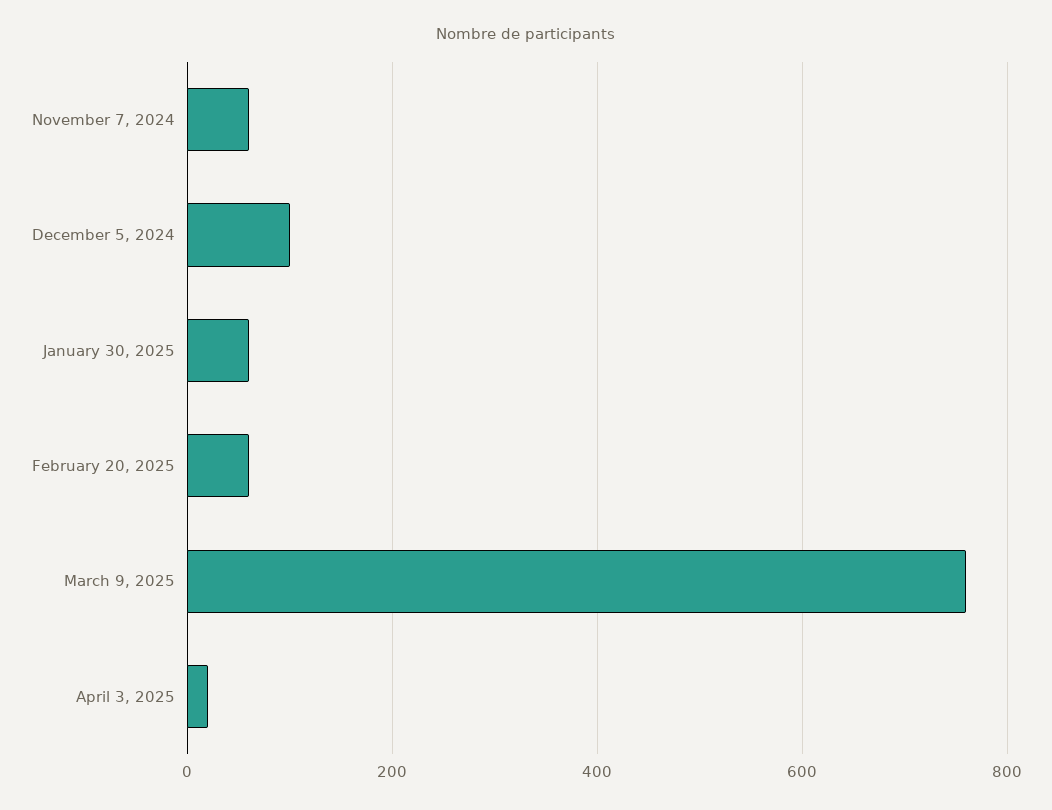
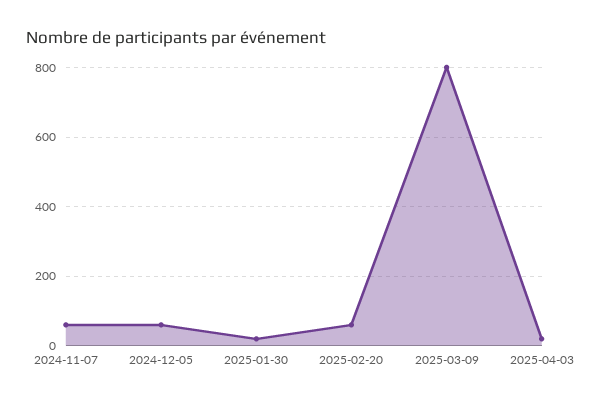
  {
    "November 7, 2024": 60,
-   "December 5, 2024": 100,
+   "December 5, 2024": 60,
-   "January 30, 2025": 60,
+   "January 30, 2025": 20,
    "February 20, 2025": 60,
-   "March 9, 2025": 760,
+   "March 9, 2025": 800,
    "April 3, 2025": 20
  }

